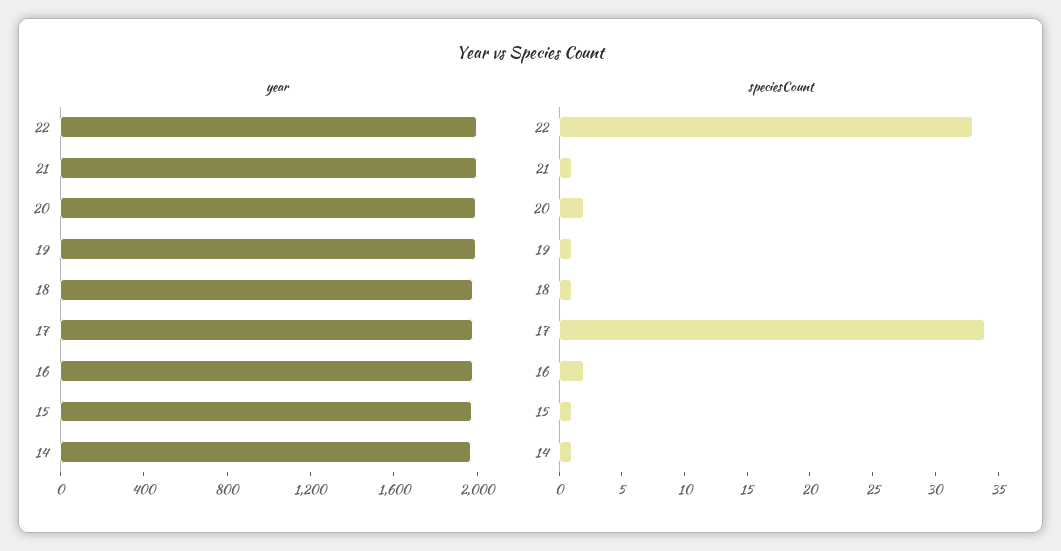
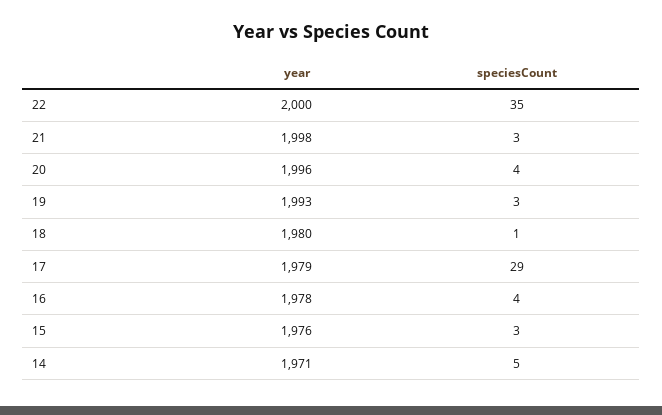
  {
    "year": {
      "22": 2000,
      "21": 1998,
      "20": 1996,
      "19": 1993,
      "18": 1980,
      "17": 1979,
      "16": 1978,
      "15": 1976,
      "14": 1971
    },
    "speciesCount": {
-     "22": 33,
+     "22": 35,
-     "21": 1,
+     "21": 3,
-     "20": 2,
+     "20": 4,
-     "19": 1,
+     "19": 3,
      "18": 1,
-     "17": 34,
+     "17": 29,
-     "16": 2,
+     "16": 4,
-     "15": 1,
+     "15": 3,
-     "14": 1
+     "14": 5
    }
  }

